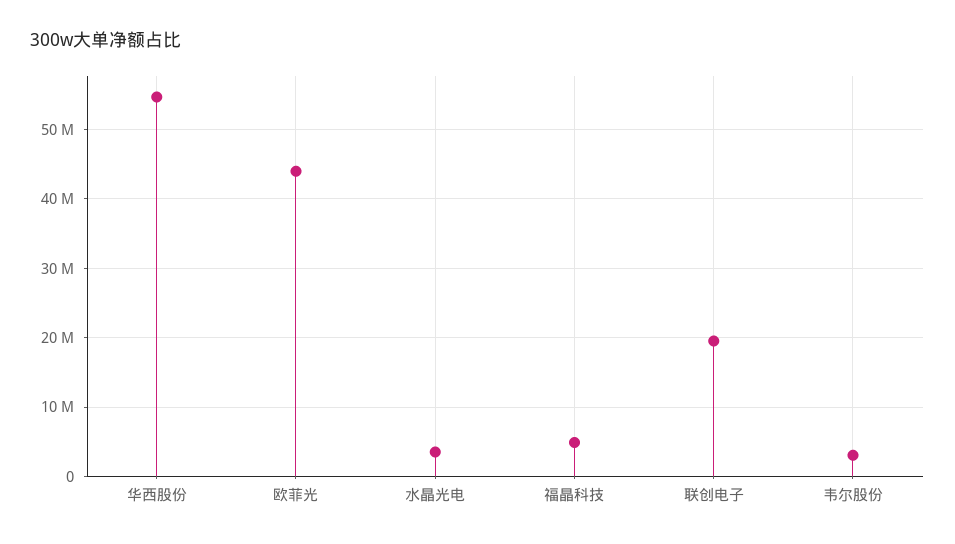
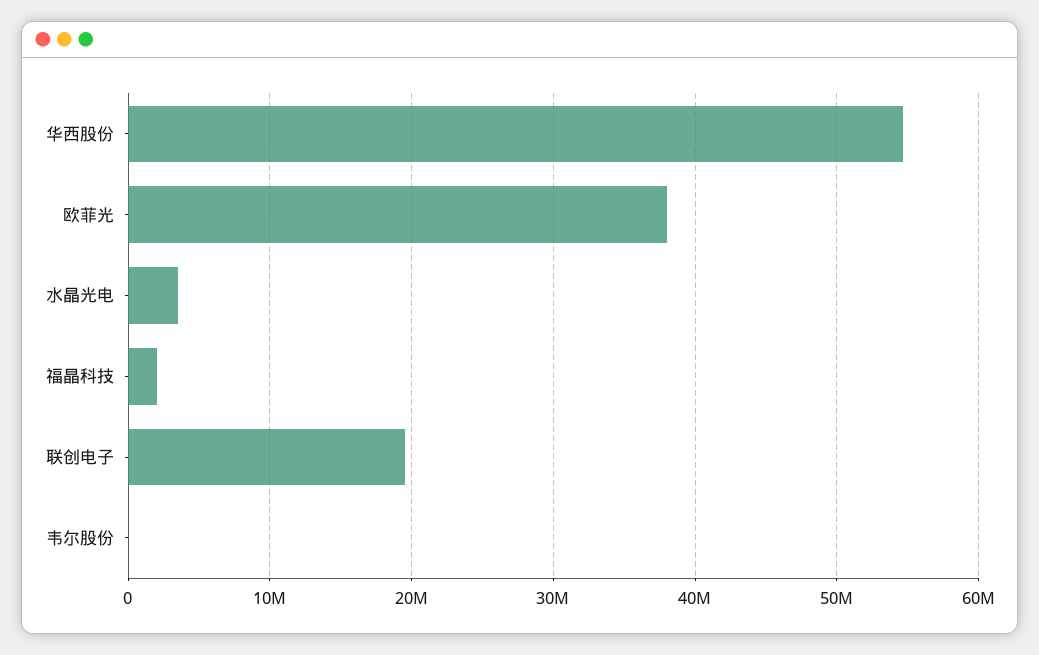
  {
    "华西股份": 55000000,
-   "欧菲光": 44000000,
+   "欧菲光": 38000000,
    "水晶光电": 4000000,
-   "福晶科技": 5000000,
+   "福晶科技": 2000000,
    "联创电子": 20000000,
-   "韦尔股份": 3000000
+   "韦尔股份": 0
  }

